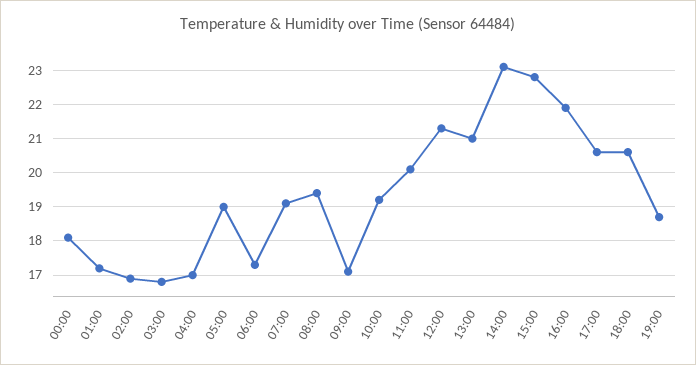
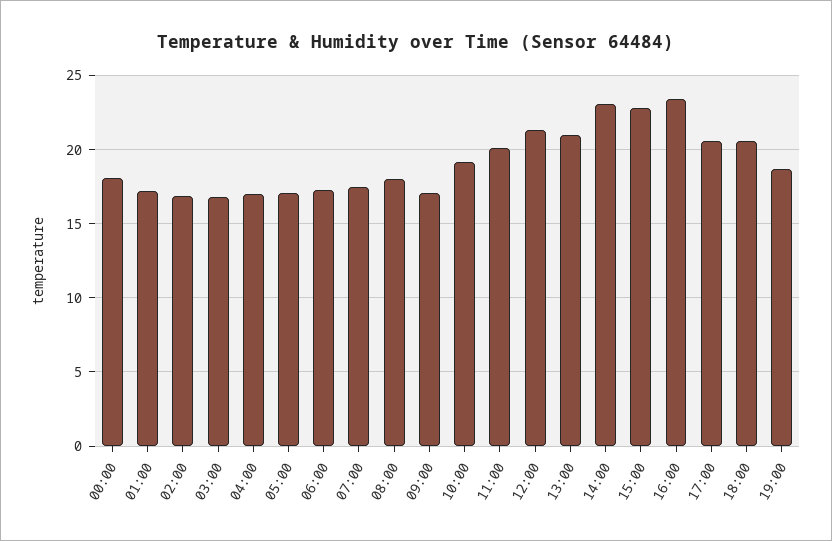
  {
    "00:00": 18,
    "01:00": 17,
    "02:00": 17,
    "03:00": 17,
    "04:00": 17,
-   "05:00": 19,
+   "05:00": 17,
    "06:00": 17.5,
-   "07:00": 19,
+   "07:00": 17.5,
-   "08:00": 19.5,
+   "08:00": 18,
    "09:00": 17,
    "10:00": 19,
    "11:00": 20,
    "12:00": 21.5,
    "13:00": 21,
    "14:00": 23,
    "15:00": 23,
-   "16:00": 22,
+   "16:00": 23.5,
    "17:00": 20.5,
    "18:00": 20.5,
    "19:00": 18.5
  }

